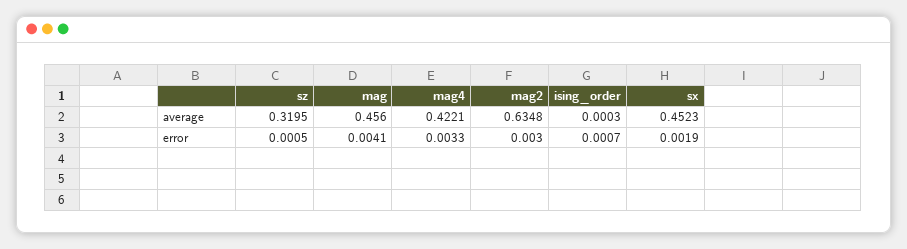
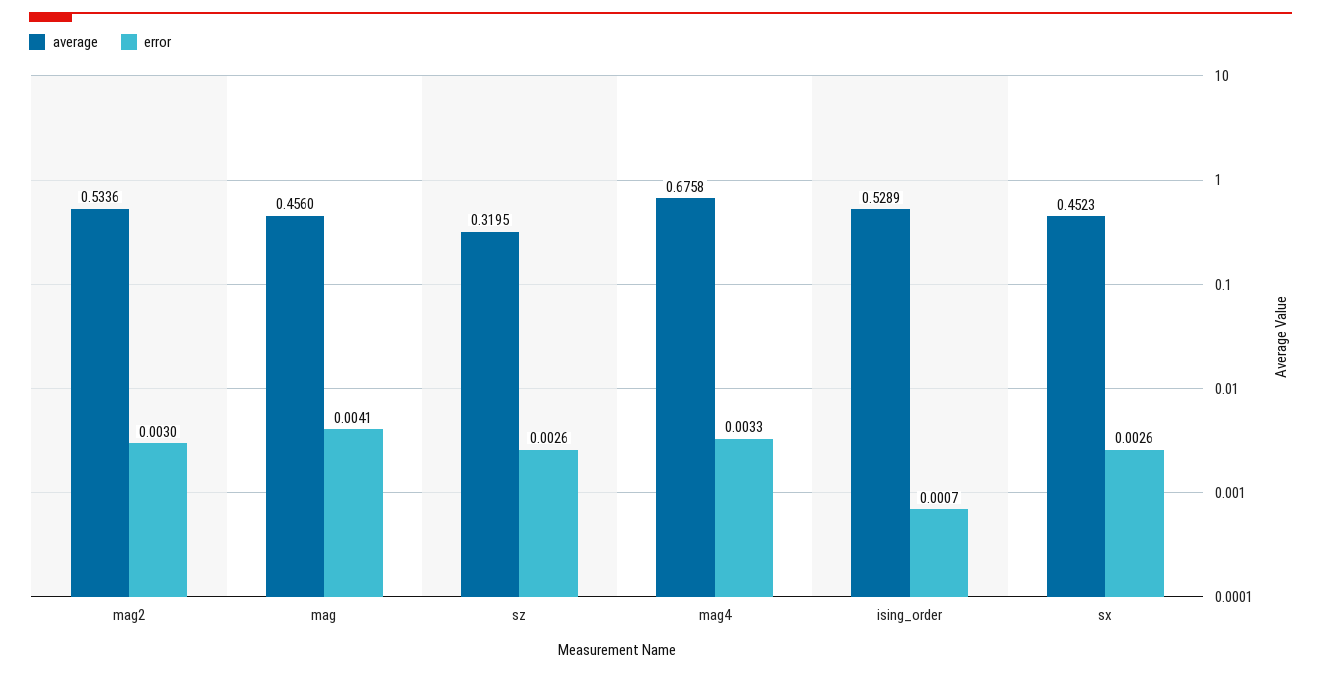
  {
    "average": {
      "sz": 0.3195,
      "mag": 0.456,
-     "mag4": 0.4221,
+     "mag4": 0.6758,
-     "mag2": 0.6348,
+     "mag2": 0.5336,
-     "ising_order": 0.0003,
+     "ising_order": 0.5289,
      "sx": 0.4523
    },
    "error": {
-     "sz": 0.0005,
+     "sz": 0.0026,
      "mag": 0.0041,
      "mag4": 0.0033,
      "mag2": 0.003,
      "ising_order": 0.0007,
-     "sx": 0.0019
+     "sx": 0.0026
    }
  }

